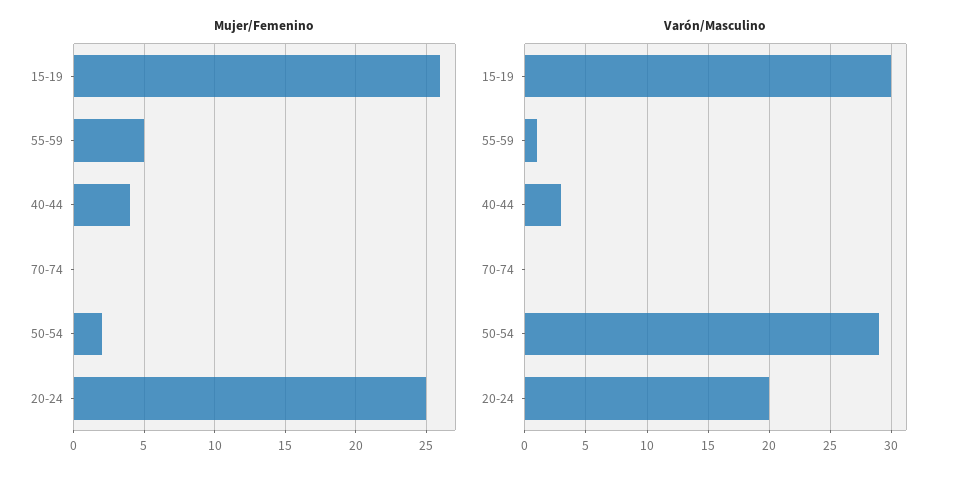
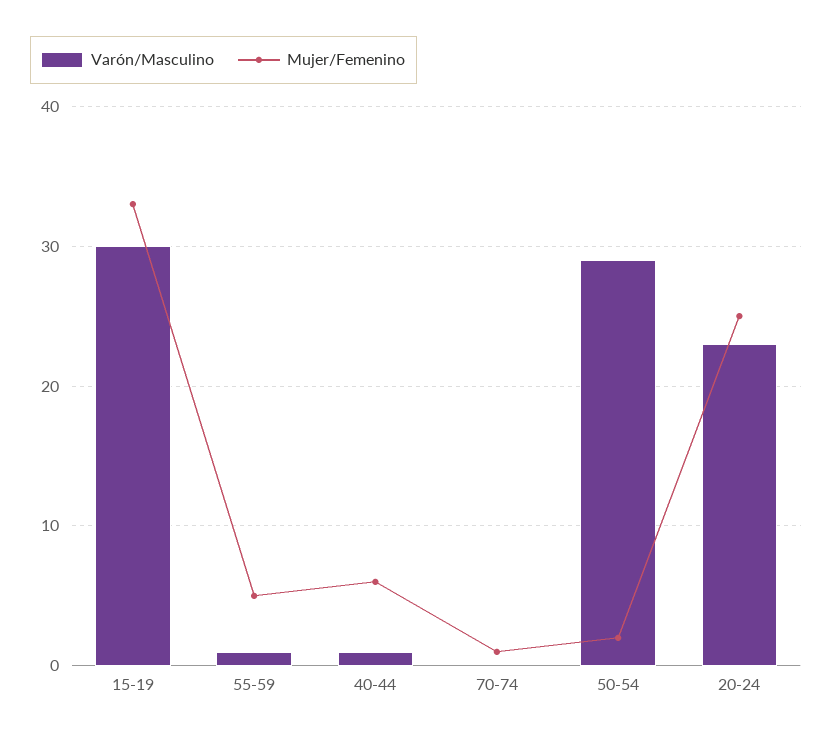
  {
    "Mujer/Femenino": {
-     "15-19": 26,
+     "15-19": 33,
      "55-59": 5,
-     "40-44": 4,
+     "40-44": 6,
-     "70-74": 0,
+     "70-74": 1,
      "50-54": 2,
      "20-24": 25
    },
    "Varón/Masculino": {
      "15-19": 30,
      "55-59": 1,
-     "40-44": 3,
+     "40-44": 1,
      "70-74": 0,
      "50-54": 29,
-     "20-24": 20
+     "20-24": 23
    }
  }

